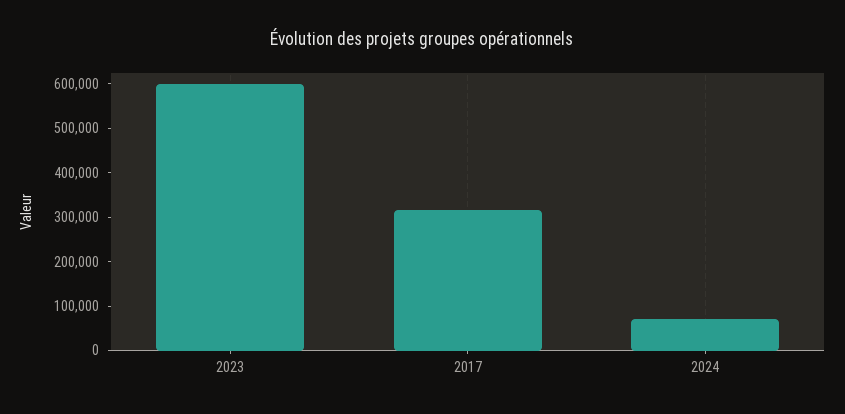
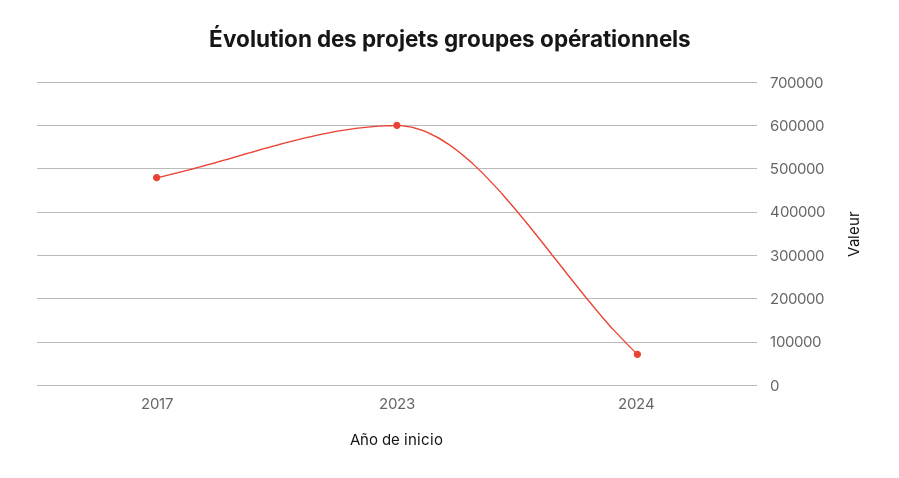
  {
    "2023": 600000,
-   "2017": 320000,
+   "2017": 480000,
    "2024": 80000
  }

